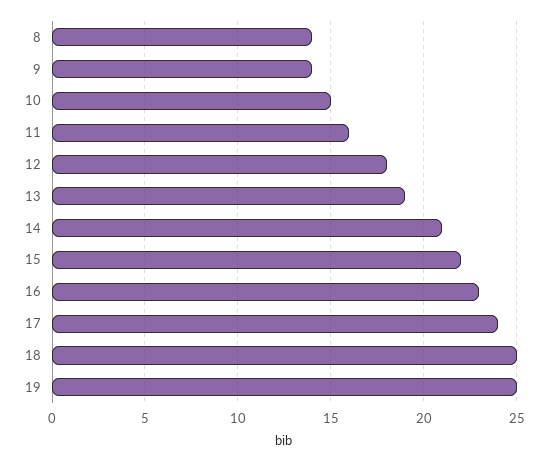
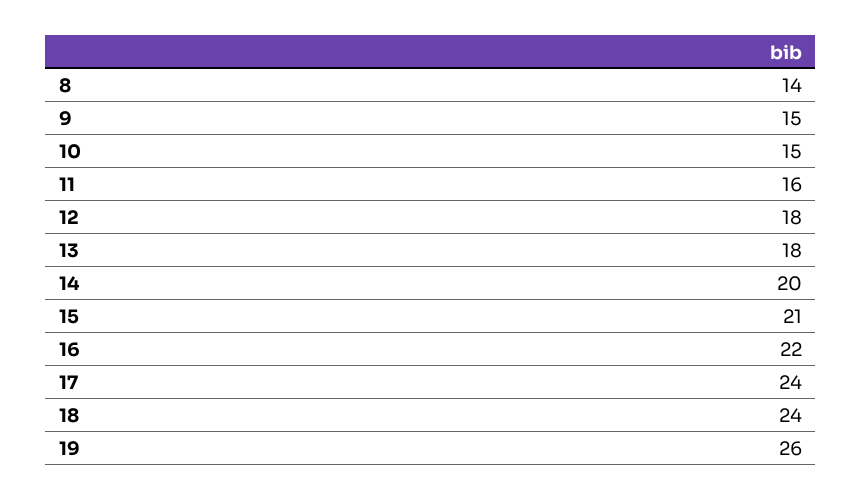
  {
    "8": 14,
-   "9": 14,
+   "9": 15,
    "10": 15,
    "11": 16,
    "12": 18,
-   "13": 19,
+   "13": 18,
-   "14": 21,
+   "14": 20,
-   "15": 22,
+   "15": 21,
-   "16": 23,
+   "16": 22,
    "17": 24,
-   "18": 25,
+   "18": 24,
-   "19": 25
+   "19": 26
  }

